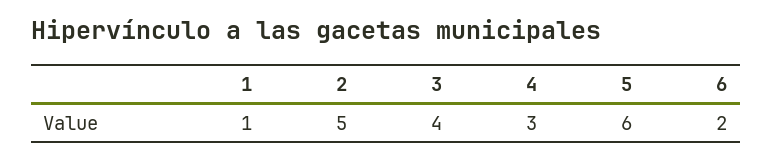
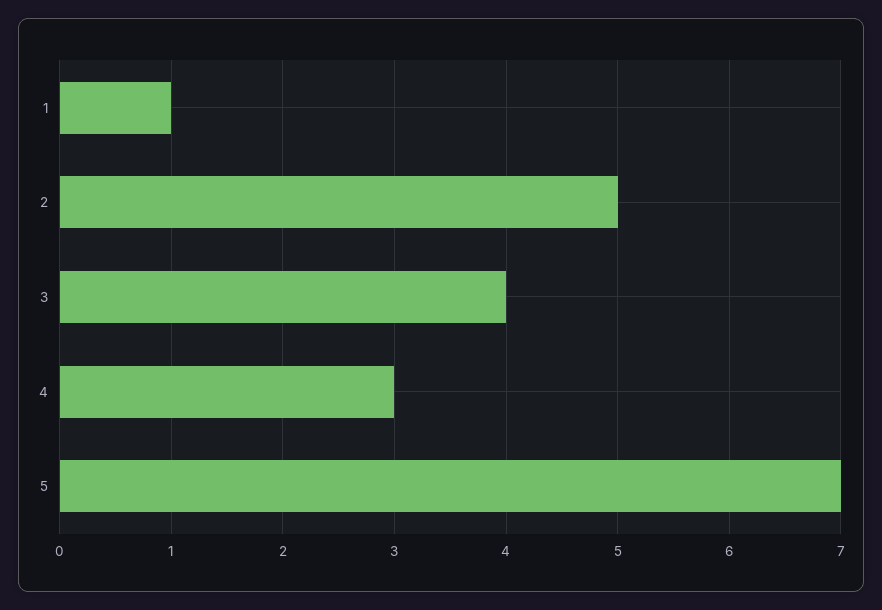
  {
    "1": 1,
    "2": 5,
    "3": 4,
    "4": 3,
-   "5": 6,
+   "5": 7
-   "6": 2
  }

